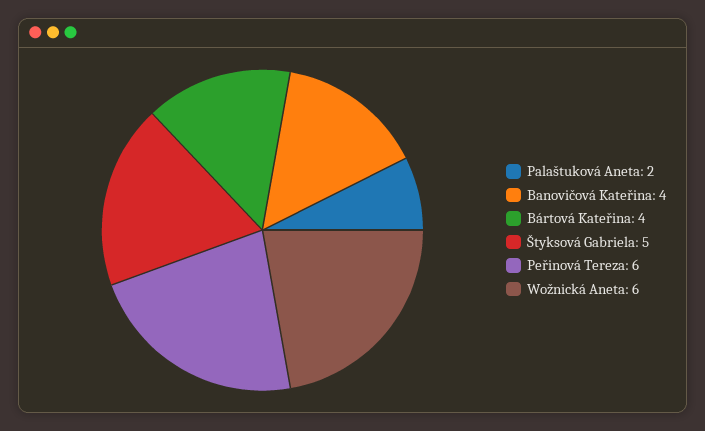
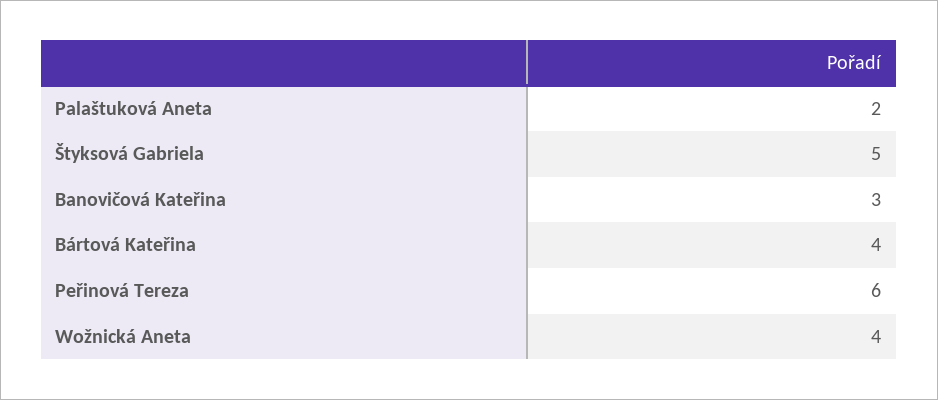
  {
    "Palaštuková Aneta": 2,
-   "Banovičová Kateřina": 4,
+   "Banovičová Kateřina": 3,
    "Bártová Kateřina": 4,
    "Štyksová Gabriela": 5,
    "Peřinová Tereza": 6,
-   "Wožnická Aneta": 6
+   "Wožnická Aneta": 4
  }

